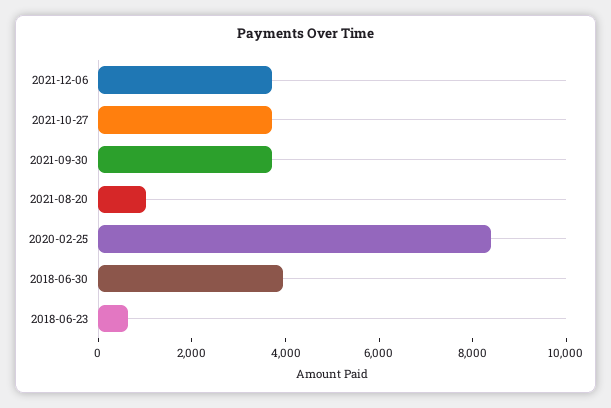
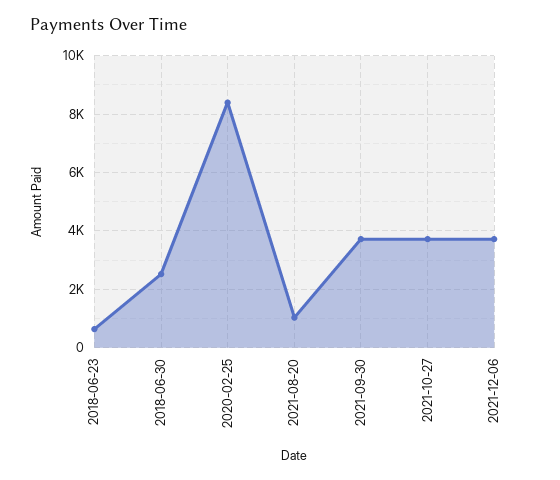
  {
    "2021-12-06": 3750,
    "2021-10-27": 3750,
    "2021-09-30": 3750,
    "2021-08-20": 1000,
    "2020-02-25": 8500,
-   "2018-06-30": 4000,
+   "2018-06-30": 2500,
    "2018-06-23": 750
  }

